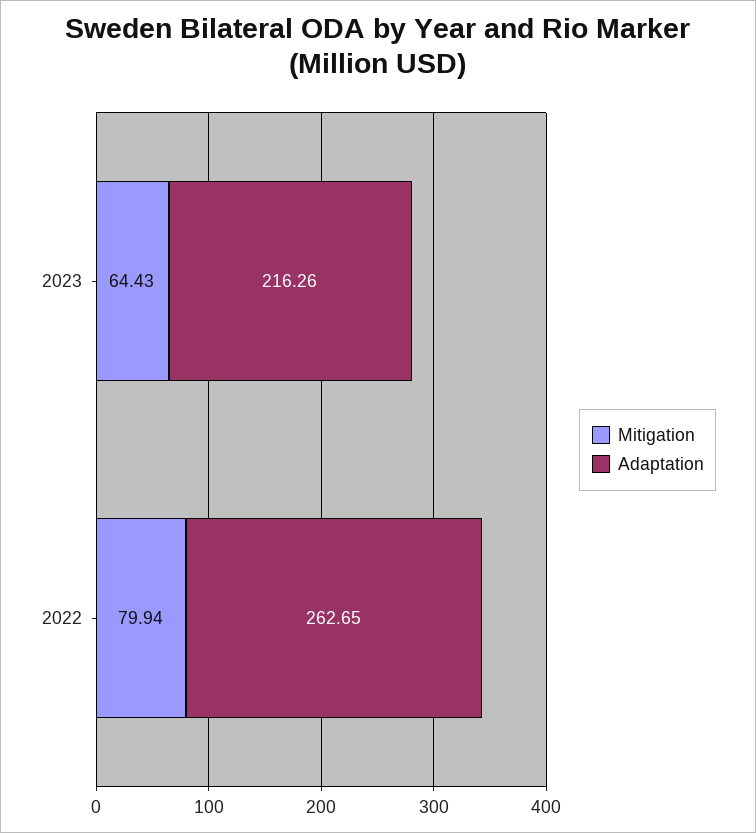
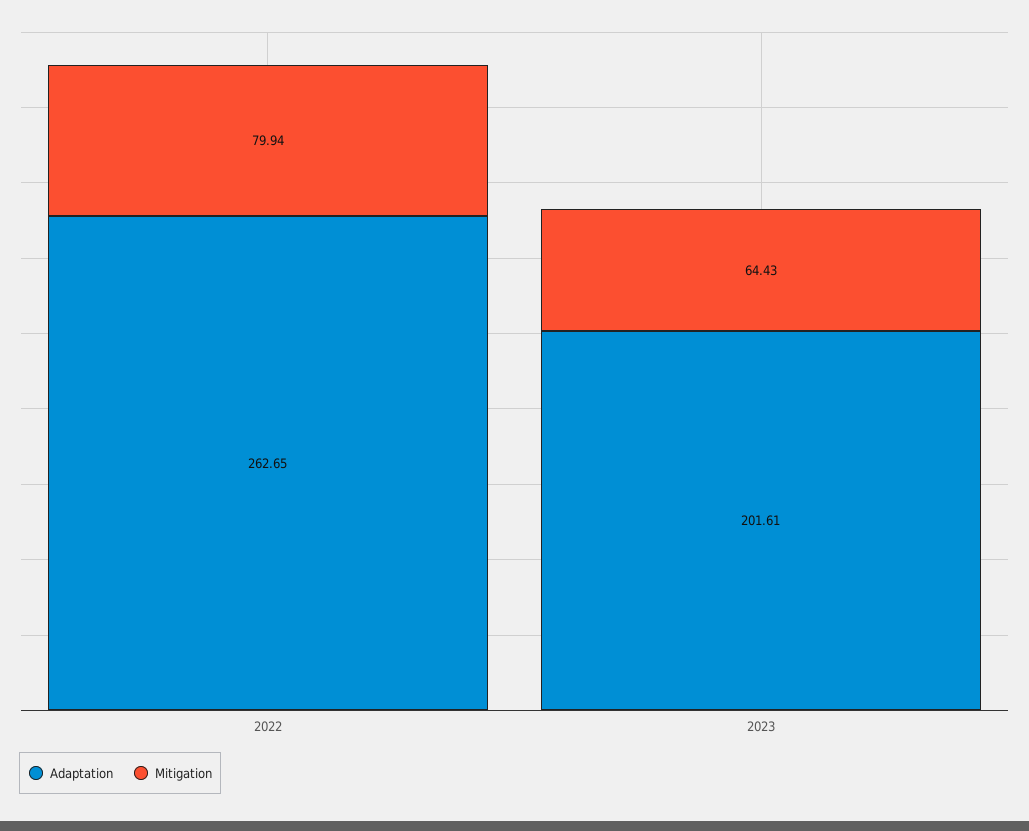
  {
    "Mitigation": {
      "2023": 64.43,
      "2022": 79.94
    },
    "Adaptation": {
-     "2023": 216.26,
+     "2023": 201.61,
      "2022": 262.65
    }
  }

